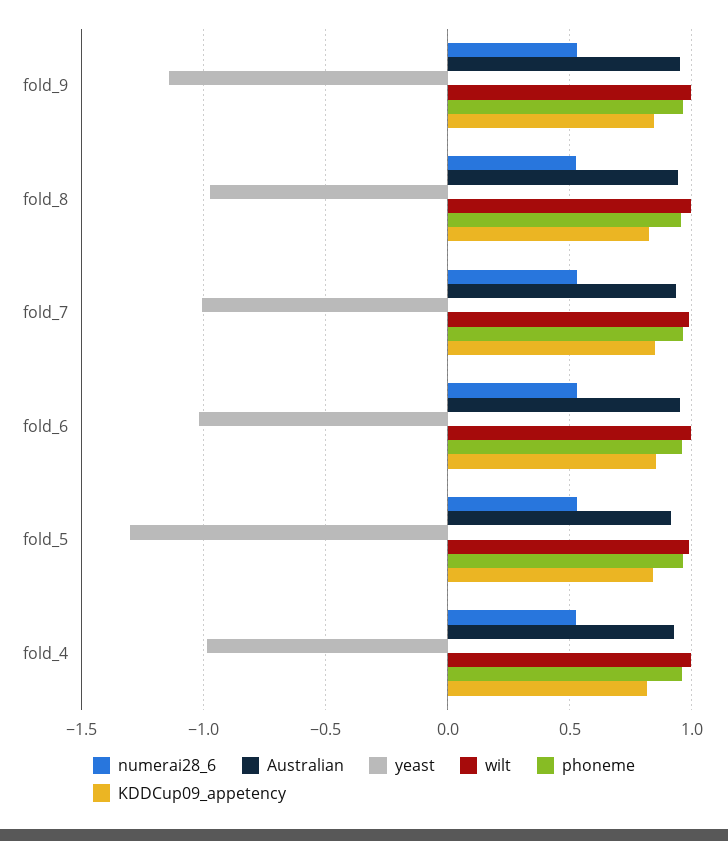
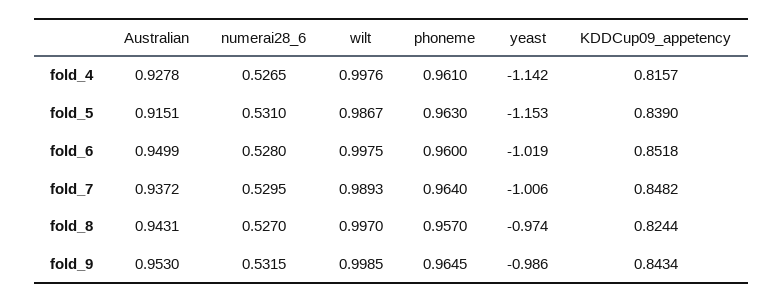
  {
    "numerai28_6": {
      "fold_9": 0.5315,
      "fold_8": 0.527,
      "fold_7": 0.5295,
      "fold_6": 0.528,
      "fold_5": 0.531,
      "fold_4": 0.5265
    },
    "Australian": {
      "fold_9": 0.953,
      "fold_8": 0.9431,
      "fold_7": 0.9372,
      "fold_6": 0.9499,
      "fold_5": 0.9151,
      "fold_4": 0.9278
    },
    "yeast": {
-     "fold_9": -1.15,
+     "fold_9": -0.986,
      "fold_8": -0.974,
      "fold_7": -1.006,
      "fold_6": -1.019,
-     "fold_5": -1.3,
+     "fold_5": -1.153,
-     "fold_4": -1
+     "fold_4": -1.142
    },
    "wilt": {
      "fold_9": 0.9985,
      "fold_8": 0.997,
      "fold_7": 0.9893,
      "fold_6": 0.9975,
      "fold_5": 0.9867,
      "fold_4": 0.9976
    },
    "phoneme": {
      "fold_9": 0.9645,
      "fold_8": 0.957,
      "fold_7": 0.964,
      "fold_6": 0.96,
      "fold_5": 0.963,
      "fold_4": 0.961
    },
    "KDDCup09_appetency": {
      "fold_9": 0.8434,
      "fold_8": 0.8244,
      "fold_7": 0.8482,
      "fold_6": 0.8518,
      "fold_5": 0.839,
      "fold_4": 0.8157
    }
  }

